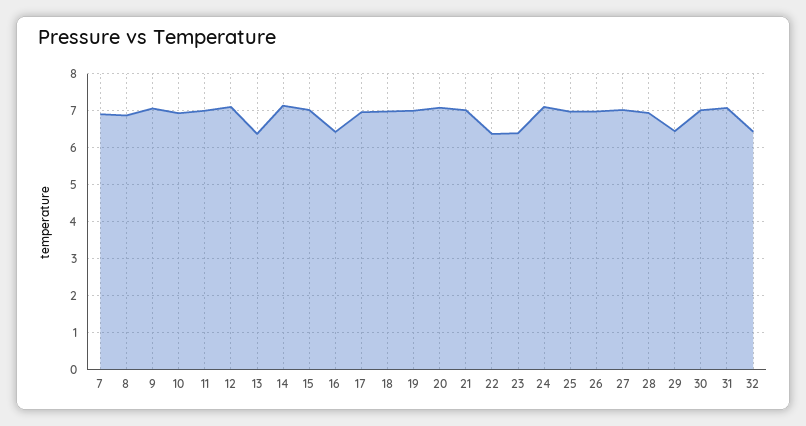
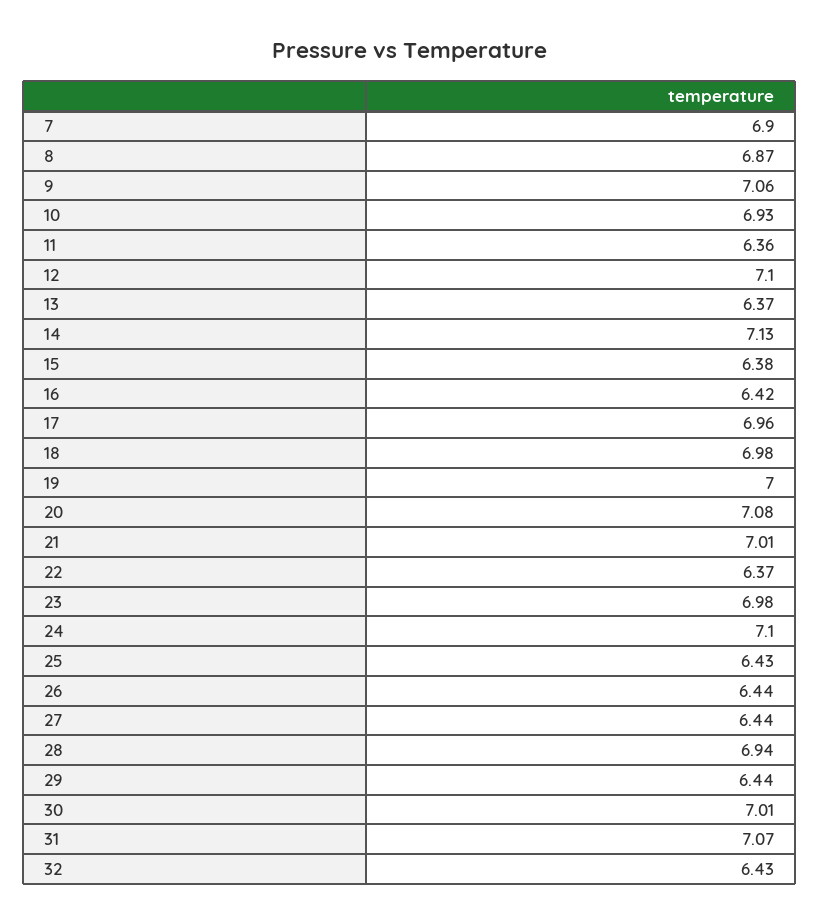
  {
    "7": 6.9,
    "8": 6.87,
    "9": 7.06,
    "10": 6.93,
-   "11": 7,
+   "11": 6.36,
    "12": 7.1,
    "13": 6.37,
    "14": 7.13,
-   "15": 7,
+   "15": 6.38,
    "16": 6.42,
    "17": 6.96,
    "18": 6.98,
    "19": 7,
    "20": 7.08,
    "21": 7.01,
    "22": 6.37,
-   "23": 6.4,
+   "23": 6.98,
    "24": 7.1,
-   "25": 7,
+   "25": 6.43,
-   "26": 7,
+   "26": 6.44,
-   "27": 7,
+   "27": 6.44,
    "28": 6.94,
    "29": 6.44,
    "30": 7.01,
    "31": 7.07,
    "32": 6.43
  }

